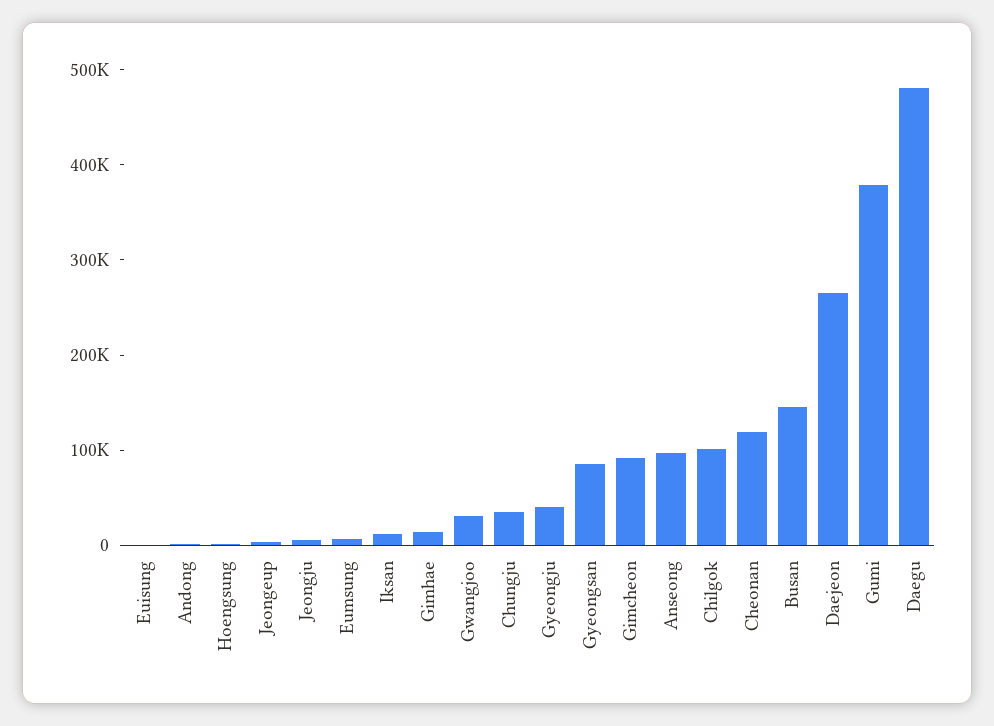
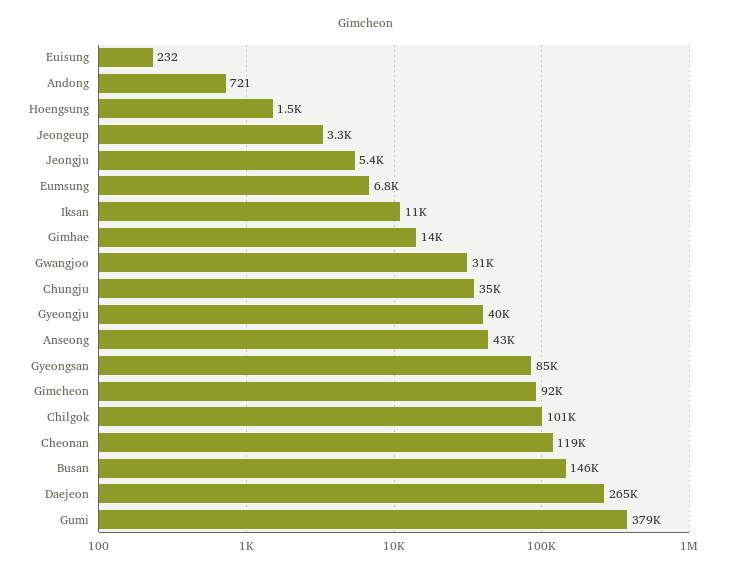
  {
    "Euisung": 232,
    "Andong": 721,
    "Hoengsung": 1500,
    "Jeongeup": 3300,
    "Jeongju": 5400,
    "Eumsung": 6800,
    "Iksan": 11000,
    "Gimhae": 14000,
    "Gwangjoo": 31000,
    "Chungju": 35000,
    "Gyeongju": 40000,
    "Gyeongsan": 85000,
    "Gimcheon": 92000,
-   "Anseong": 100000,
+   "Anseong": 43000,
    "Chilgok": 101000,
    "Cheonan": 119000,
    "Busan": 146000,
    "Daejeon": 265000,
-   "Gumi": 379000,
+   "Gumi": 379000
-   "Daegu": 480000
  }

